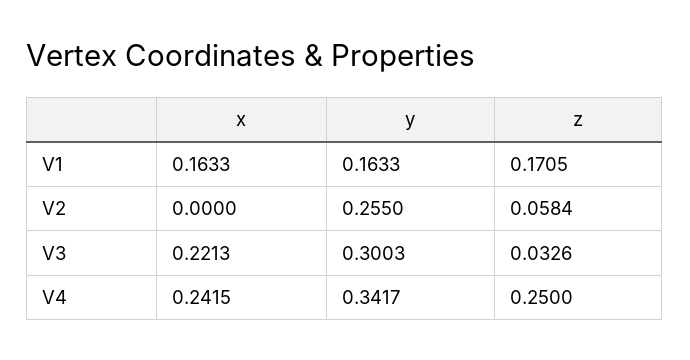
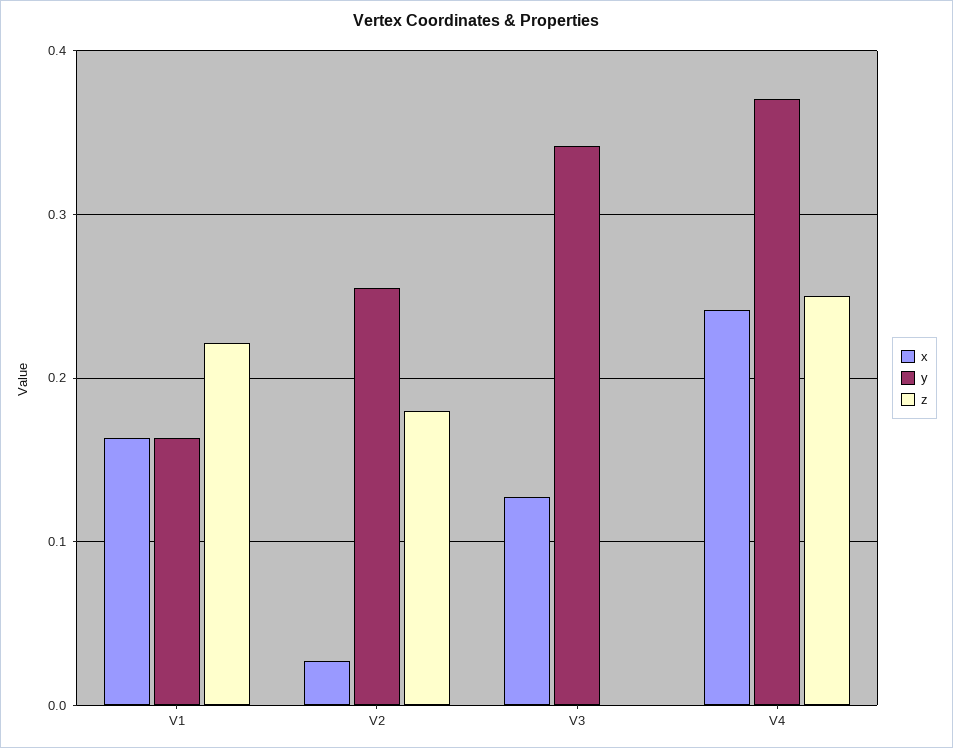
  {
    "x": {
      "V1": 0.1633,
-     "V2": 0,
+     "V2": 0.03,
-     "V3": 0.2213,
+     "V3": 0.13,
      "V4": 0.2415
    },
    "y": {
      "V1": 0.1633,
      "V2": 0.255,
-     "V3": 0.3003,
+     "V3": 0.34,
-     "V4": 0.3417
+     "V4": 0.37
    },
    "z": {
-     "V1": 0.1705,
+     "V1": 0.22,
-     "V2": 0.0584,
+     "V2": 0.18,
-     "V3": 0.0326,
+     "V3": 0,
      "V4": 0.25
    }
  }

